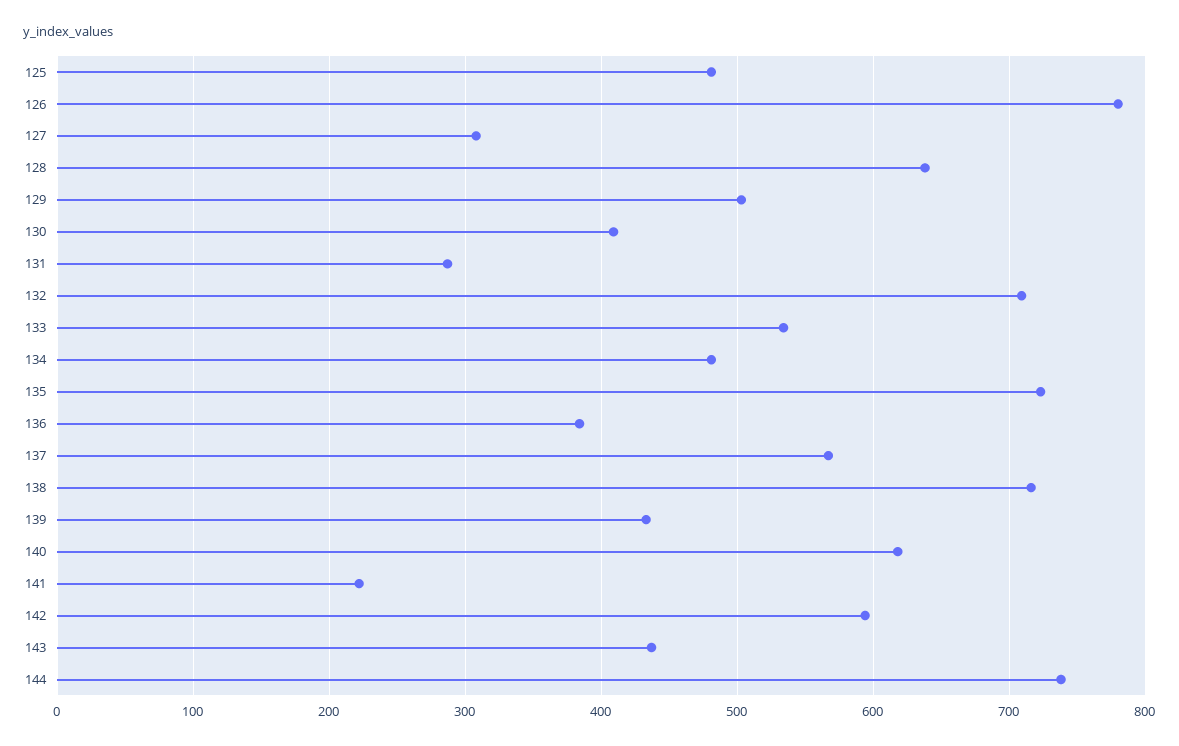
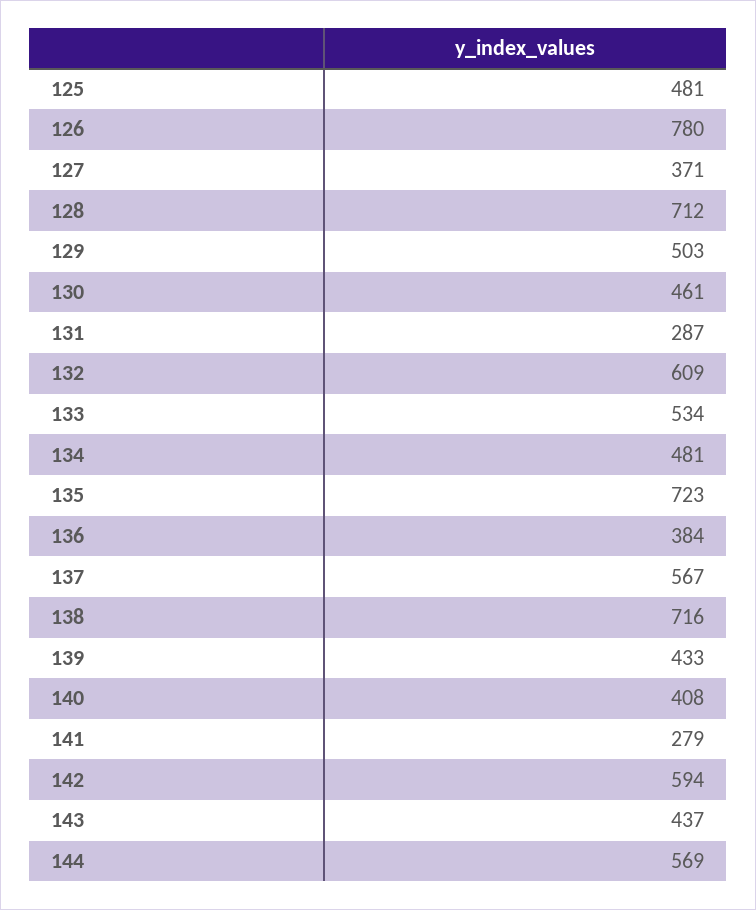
  {
    "125": 481,
    "126": 780,
-   "127": 310,
+   "127": 371,
-   "128": 640,
+   "128": 712,
    "129": 503,
-   "130": 410,
+   "130": 461,
    "131": 287,
-   "132": 710,
+   "132": 609,
    "133": 534,
    "134": 481,
    "135": 723,
    "136": 384,
    "137": 567,
    "138": 716,
    "139": 433,
-   "140": 620,
+   "140": 408,
-   "141": 220,
+   "141": 279,
    "142": 594,
    "143": 437,
-   "144": 740
+   "144": 569
  }

